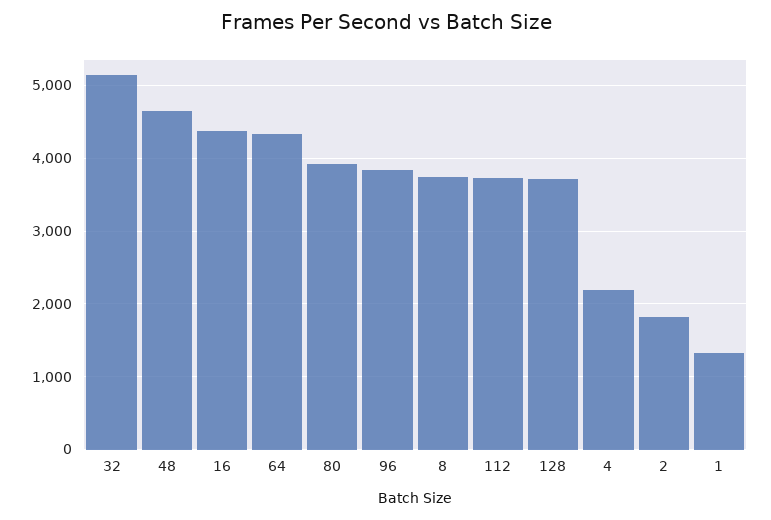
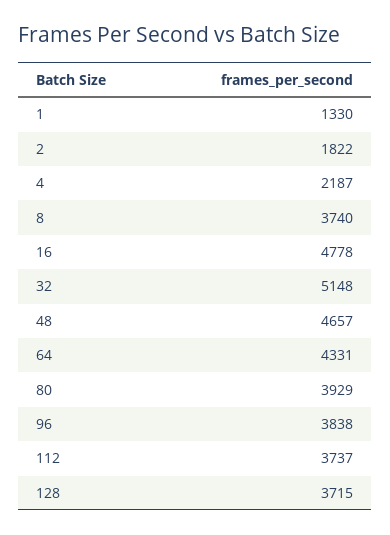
  {
    "32": 5148,
    "48": 4657,
-   "16": 4400,
+   "16": 4778,
    "64": 4331,
    "80": 3929,
    "96": 3838,
    "8": 3740,
    "112": 3737,
    "128": 3715,
    "4": 2187,
    "2": 1822,
    "1": 1330
  }

